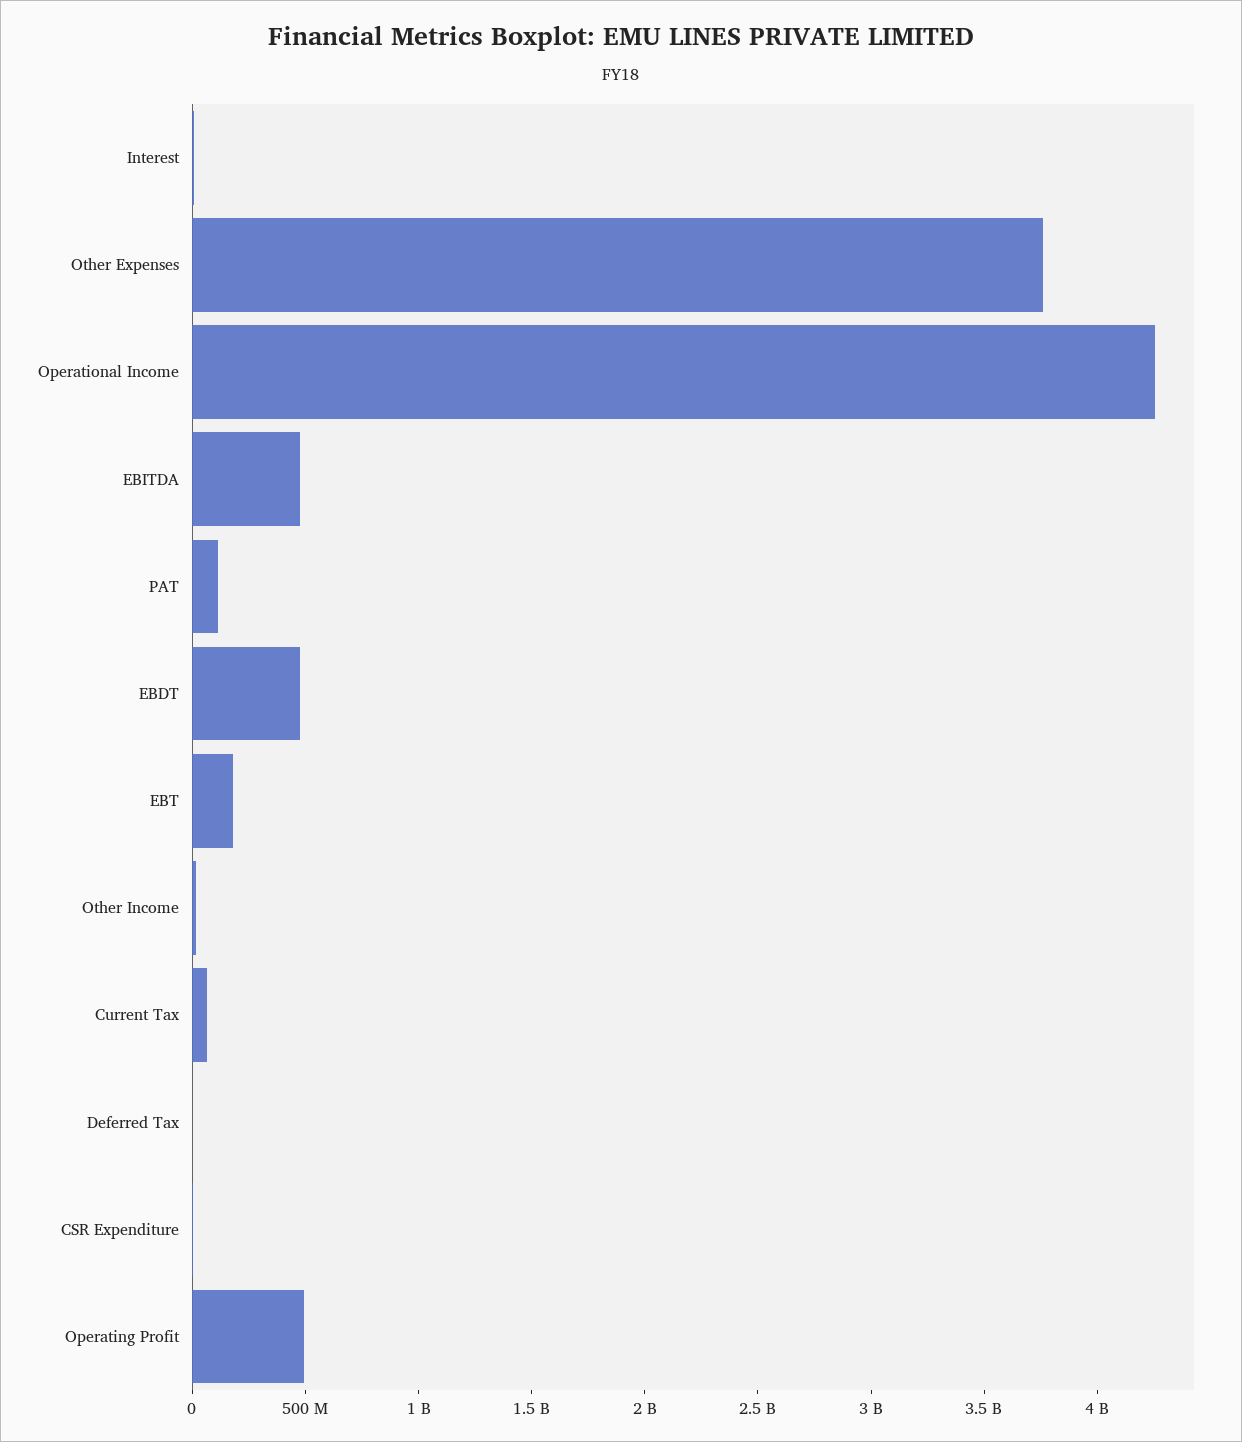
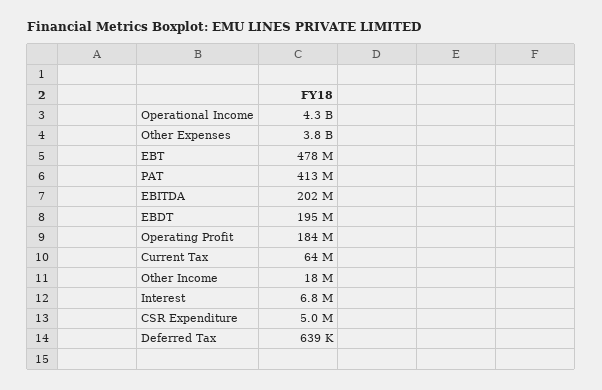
  {
    "Interest": 6800000,
    "Other Expenses": 3800000000,
    "Operational Income": 4300000000,
-   "EBITDA": 500000000,
+   "EBITDA": 202000000,
-   "PAT": 100000000,
+   "PAT": 413000000,
-   "EBDT": 500000000,
+   "EBDT": 195000000,
-   "EBT": 200000000,
+   "EBT": 478000000,
    "Other Income": 18000000,
    "Current Tax": 64000000,
    "Deferred Tax": 639000,
    "CSR Expenditure": 5000000,
-   "Operating Profit": 500000000
+   "Operating Profit": 184000000
  }

